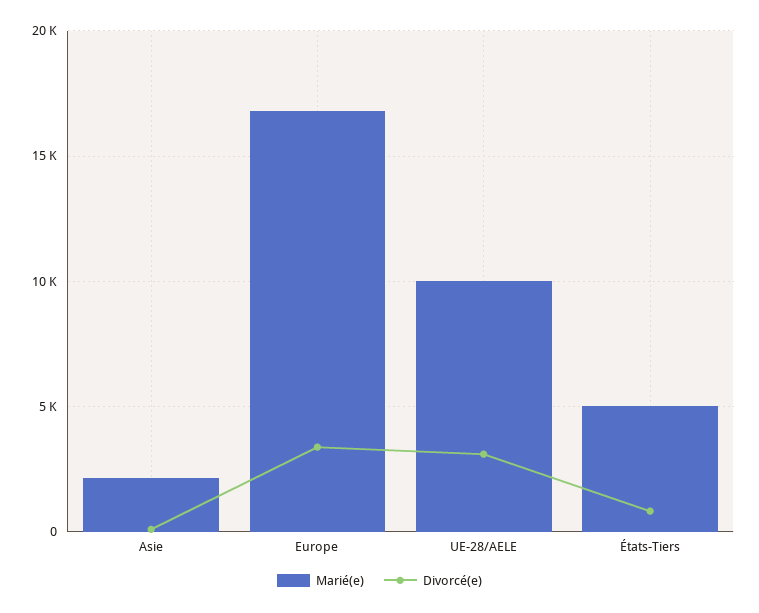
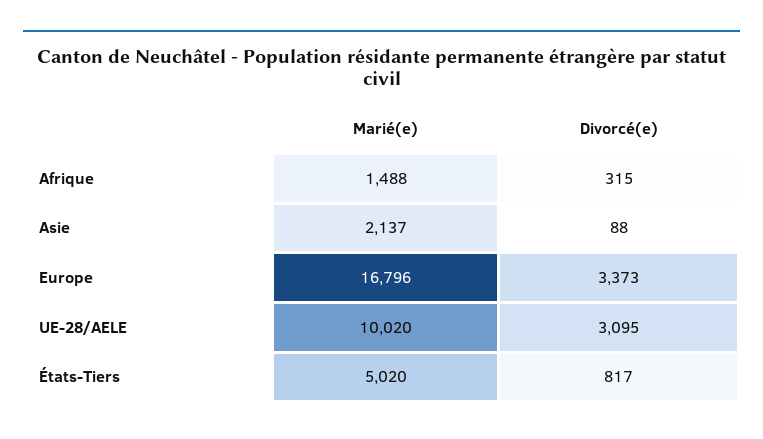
  {
    "Marié(e)": {
      "Asie": 2137,
      "Europe": 16796,
      "UE-28/AELE": 10020,
-     "États-Tiers": 5020
+     "États-Tiers": 5020,
+     "Afrique": 1488
    },
    "Divorcé(e)": {
      "Asie": 88,
      "Europe": 3373,
      "UE-28/AELE": 3095,
-     "États-Tiers": 817
+     "États-Tiers": 817,
+     "Afrique": 315
    }
  }

